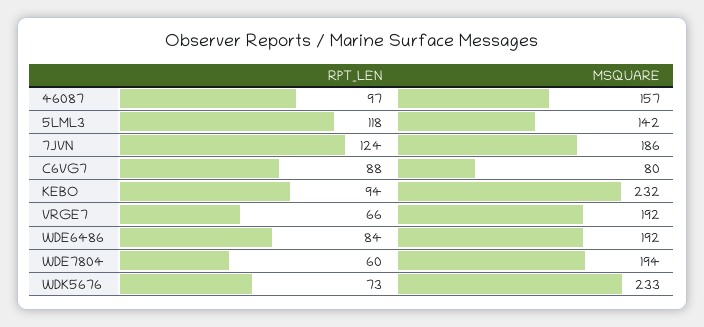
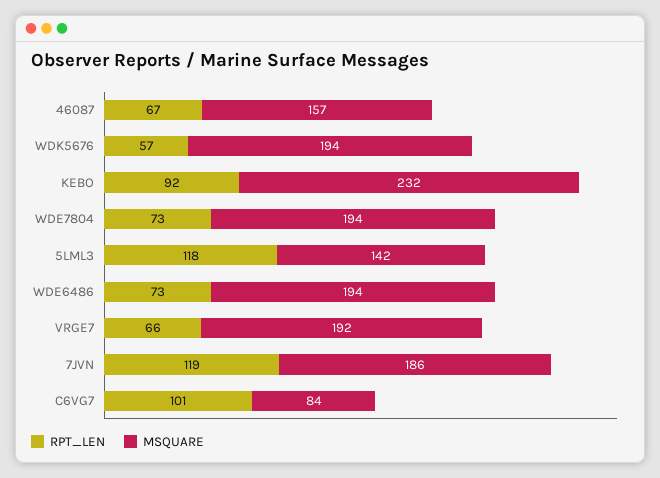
  {
    "RPT_LEN": {
-     "46087": 97,
+     "46087": 67,
      "5LML3": 118,
-     "7JVN": 124,
+     "7JVN": 119,
-     "C6VG7": 88,
+     "C6VG7": 101,
-     "KEBO": 94,
+     "KEBO": 92,
      "VRGE7": 66,
-     "WDE6486": 84,
+     "WDE6486": 73,
-     "WDE7804": 60,
+     "WDE7804": 73,
-     "WDK5676": 73
+     "WDK5676": 57
    },
    "MSQUARE": {
      "46087": 157,
      "5LML3": 142,
      "7JVN": 186,
-     "C6VG7": 80,
+     "C6VG7": 84,
      "KEBO": 232,
      "VRGE7": 192,
-     "WDE6486": 192,
+     "WDE6486": 194,
      "WDE7804": 194,
-     "WDK5676": 233
+     "WDK5676": 194
    }
  }

